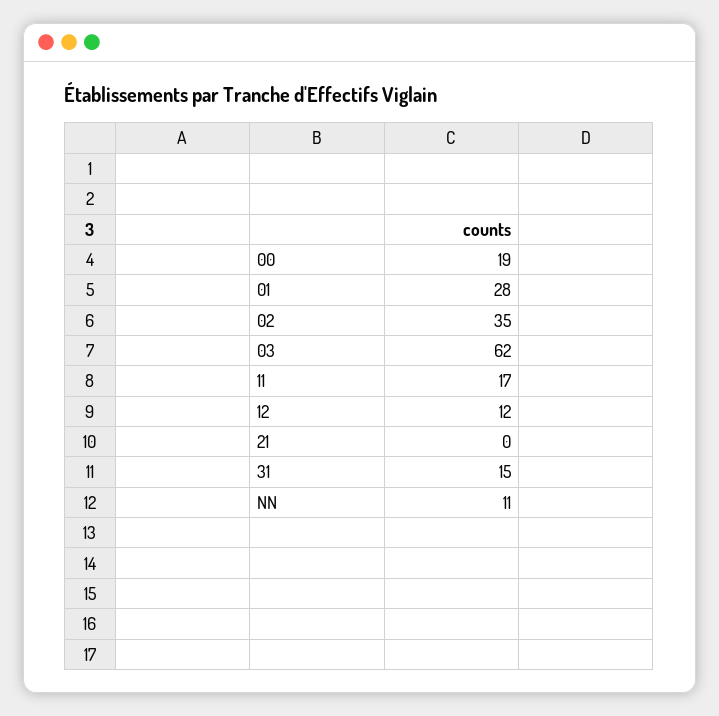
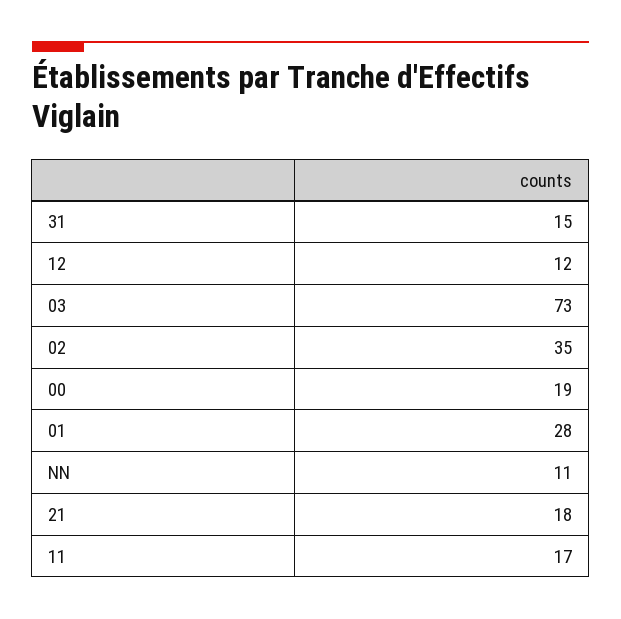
  {
    "00": 19,
    "01": 28,
    "02": 35,
-   "03": 62,
+   "03": 73,
    "11": 17,
    "12": 12,
-   "21": 0,
+   "21": 18,
    "31": 15,
    "NN": 11
  }

